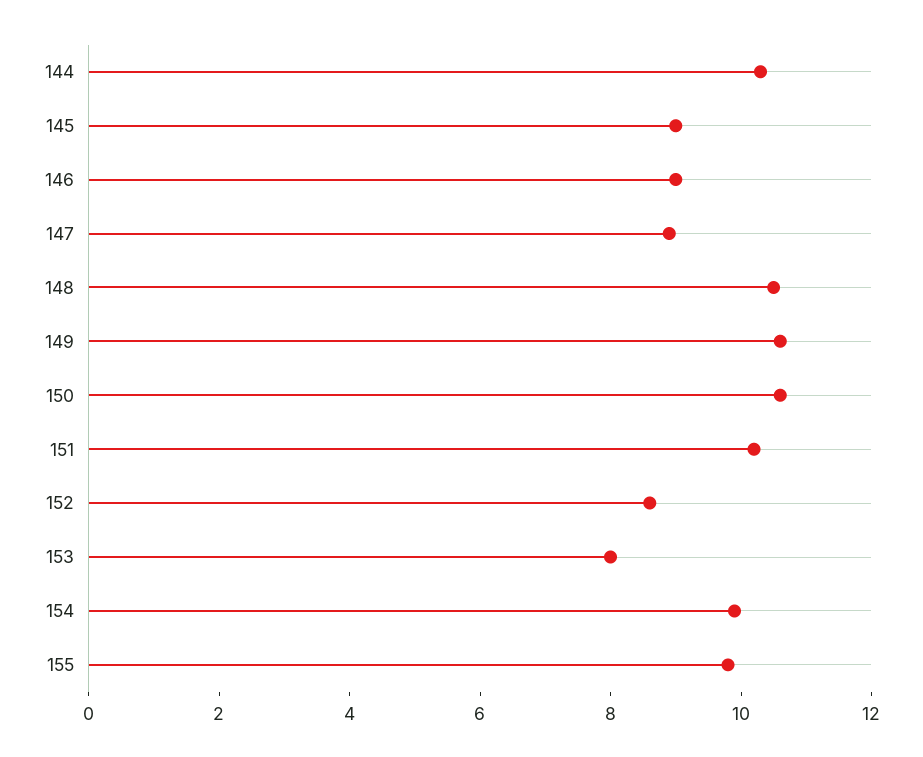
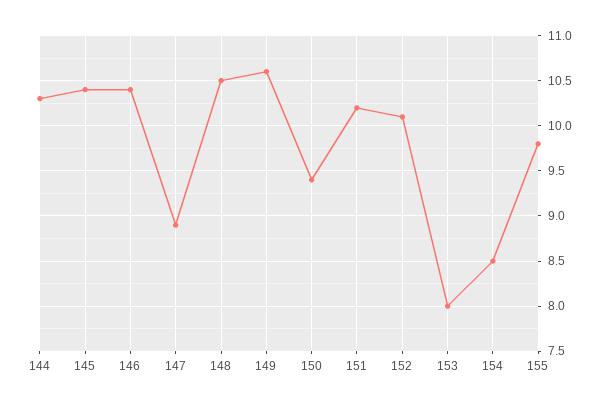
  {
    "144": 10.3,
-   "145": 9,
+   "145": 10.4,
-   "146": 9,
+   "146": 10.4,
    "147": 8.9,
    "148": 10.5,
    "149": 10.6,
-   "150": 10.5,
+   "150": 9.4,
    "151": 10.2,
-   "152": 8.5,
+   "152": 10.1,
    "153": 8,
-   "154": 10,
+   "154": 8.5,
    "155": 9.8
  }

